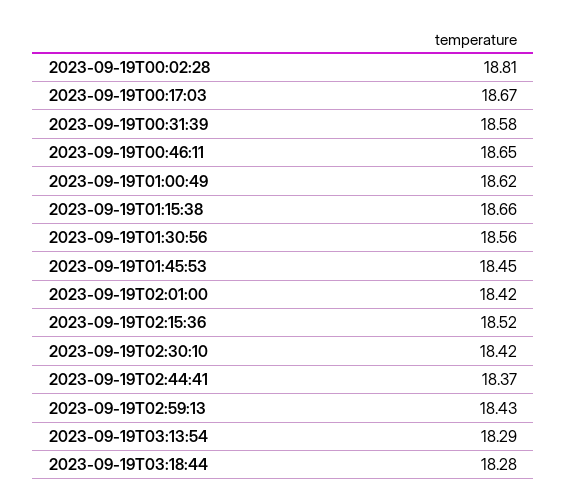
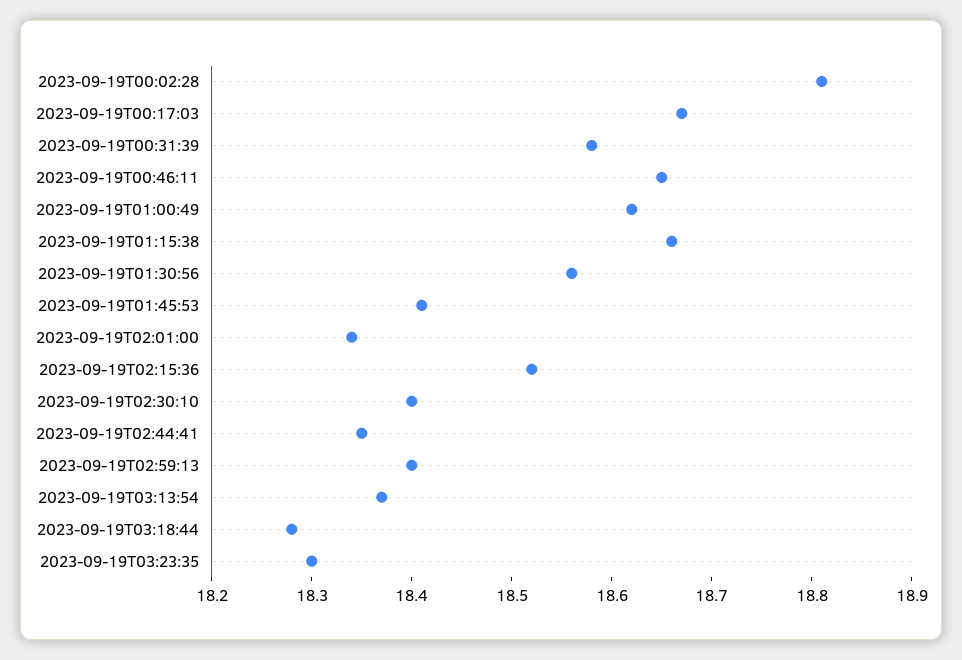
  {
    "2023-09-19T00:02:28": 18.81,
    "2023-09-19T00:17:03": 18.67,
    "2023-09-19T00:31:39": 18.58,
    "2023-09-19T00:46:11": 18.65,
    "2023-09-19T01:00:49": 18.62,
    "2023-09-19T01:15:38": 18.66,
    "2023-09-19T01:30:56": 18.56,
-   "2023-09-19T01:45:53": 18.45,
+   "2023-09-19T01:45:53": 18.41,
-   "2023-09-19T02:01:00": 18.42,
+   "2023-09-19T02:01:00": 18.34,
    "2023-09-19T02:15:36": 18.52,
-   "2023-09-19T02:30:10": 18.42,
+   "2023-09-19T02:30:10": 18.4,
-   "2023-09-19T02:44:41": 18.37,
+   "2023-09-19T02:44:41": 18.35,
-   "2023-09-19T02:59:13": 18.43,
+   "2023-09-19T02:59:13": 18.4,
-   "2023-09-19T03:13:54": 18.29,
+   "2023-09-19T03:13:54": 18.37,
-   "2023-09-19T03:18:44": 18.28
+   "2023-09-19T03:18:44": 18.28,
+   "2023-09-19T03:23:35": 18.3
  }

